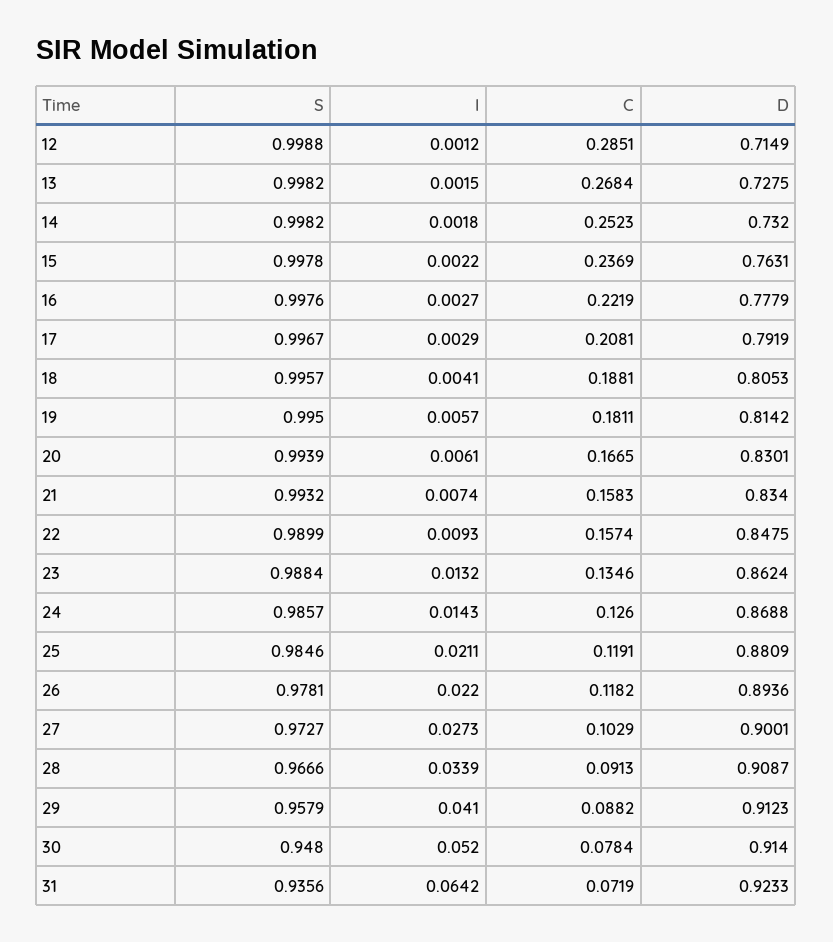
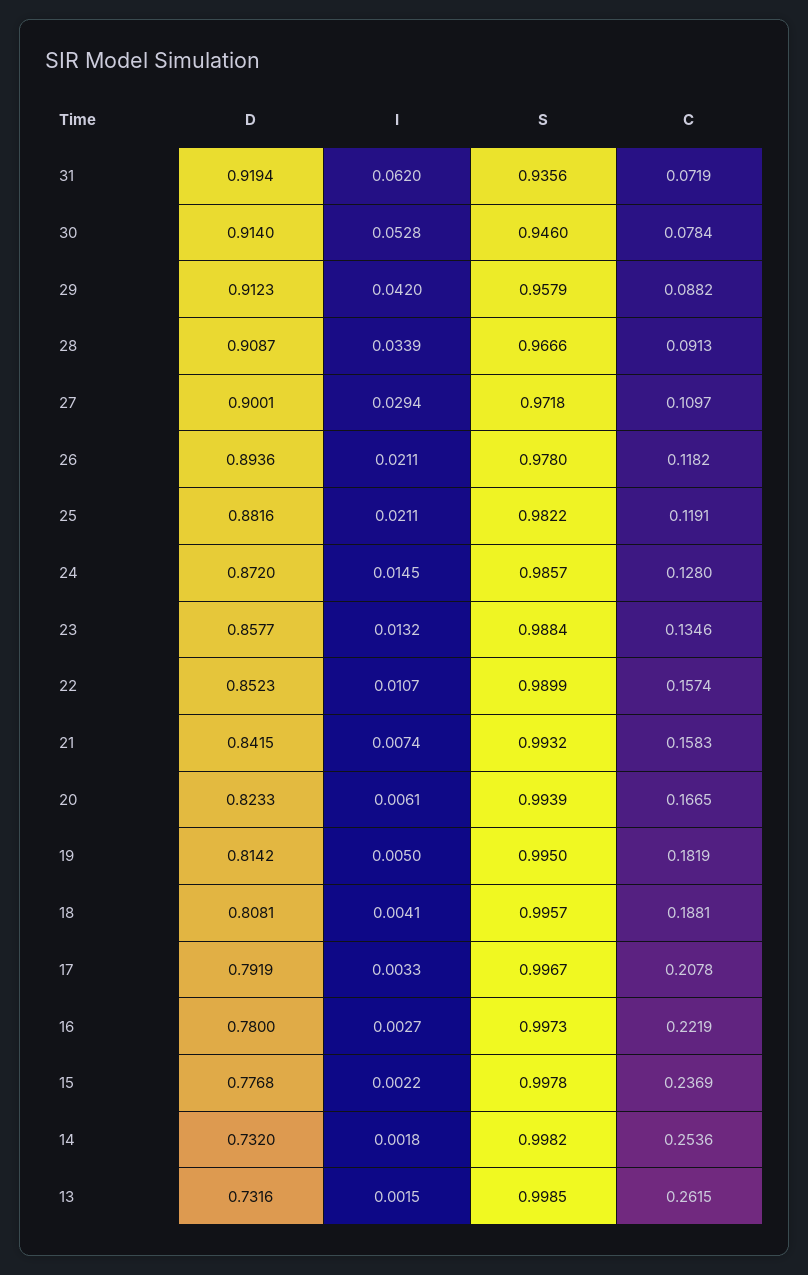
  {
    "S": {
-     "12": 0.9988,
-     "13": 0.9982,
+     "13": 0.9985,
      "14": 0.9982,
      "15": 0.9978,
-     "16": 0.9976,
+     "16": 0.9973,
      "17": 0.9967,
      "18": 0.9957,
      "19": 0.995,
      "20": 0.9939,
      "21": 0.9932,
      "22": 0.9899,
      "23": 0.9884,
      "24": 0.9857,
-     "25": 0.9846,
+     "25": 0.9822,
-     "26": 0.9781,
+     "26": 0.978,
-     "27": 0.9727,
+     "27": 0.9718,
      "28": 0.9666,
      "29": 0.9579,
-     "30": 0.948,
+     "30": 0.946,
      "31": 0.9356
    },
    "I": {
-     "12": 0.0012,
      "13": 0.0015,
      "14": 0.0018,
      "15": 0.0022,
      "16": 0.0027,
-     "17": 0.0029,
+     "17": 0.0033,
      "18": 0.0041,
-     "19": 0.0057,
+     "19": 0.005,
      "20": 0.0061,
      "21": 0.0074,
-     "22": 0.0093,
+     "22": 0.0107,
      "23": 0.0132,
-     "24": 0.0143,
+     "24": 0.0145,
      "25": 0.0211,
-     "26": 0.022,
+     "26": 0.0211,
-     "27": 0.0273,
+     "27": 0.0294,
      "28": 0.0339,
-     "29": 0.041,
+     "29": 0.042,
-     "30": 0.052,
+     "30": 0.0528,
-     "31": 0.0642
+     "31": 0.062
    },
    "C": {
-     "12": 0.2851,
-     "13": 0.2684,
+     "13": 0.2615,
-     "14": 0.2523,
+     "14": 0.2536,
      "15": 0.2369,
      "16": 0.2219,
-     "17": 0.2081,
+     "17": 0.2078,
      "18": 0.1881,
-     "19": 0.1811,
+     "19": 0.1819,
      "20": 0.1665,
      "21": 0.1583,
      "22": 0.1574,
      "23": 0.1346,
-     "24": 0.126,
+     "24": 0.128,
      "25": 0.1191,
      "26": 0.1182,
-     "27": 0.1029,
+     "27": 0.1097,
      "28": 0.0913,
      "29": 0.0882,
      "30": 0.0784,
      "31": 0.0719
    },
    "D": {
-     "12": 0.7149,
-     "13": 0.7275,
+     "13": 0.7316,
      "14": 0.732,
-     "15": 0.7631,
+     "15": 0.7768,
-     "16": 0.7779,
+     "16": 0.78,
      "17": 0.7919,
-     "18": 0.8053,
+     "18": 0.8081,
      "19": 0.8142,
-     "20": 0.8301,
+     "20": 0.8233,
-     "21": 0.834,
+     "21": 0.8415,
-     "22": 0.8475,
+     "22": 0.8523,
-     "23": 0.8624,
+     "23": 0.8577,
-     "24": 0.8688,
+     "24": 0.872,
-     "25": 0.8809,
+     "25": 0.8816,
      "26": 0.8936,
      "27": 0.9001,
      "28": 0.9087,
      "29": 0.9123,
      "30": 0.914,
-     "31": 0.9233
+     "31": 0.9194
    }
  }

